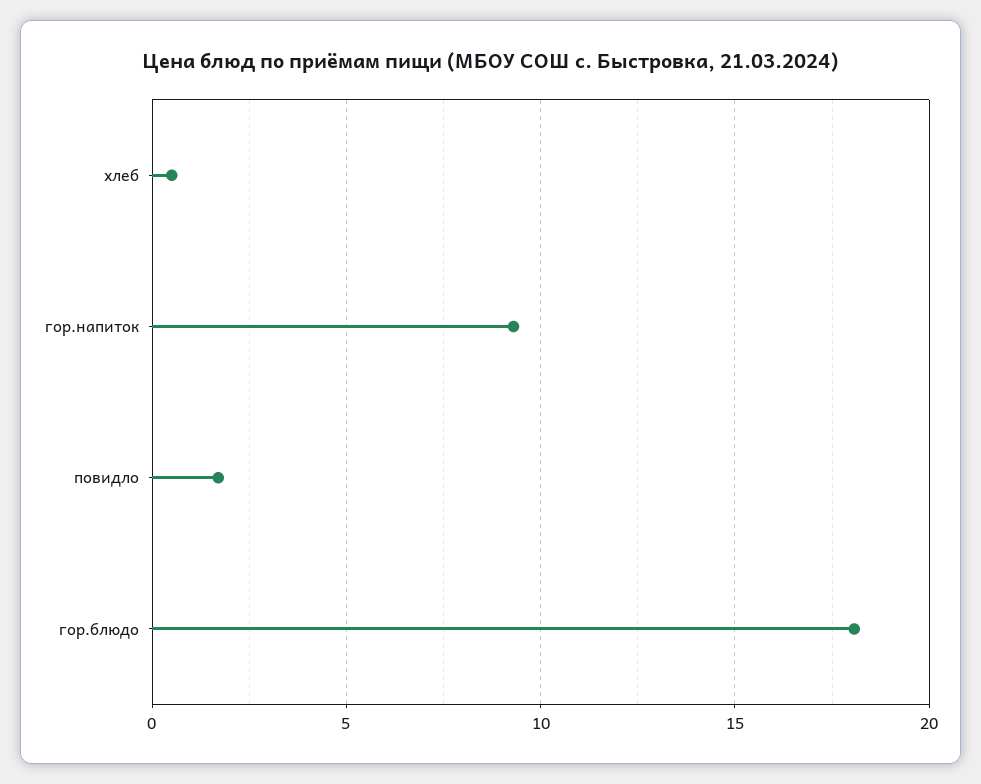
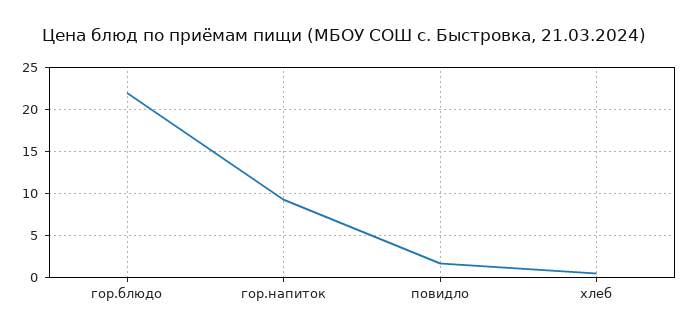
  {
    "хлеб": 0.5,
    "гор.напиток": 9.5,
    "повидло": 1.5,
-   "гор.блюдо": 18
+   "гор.блюдо": 22
  }

